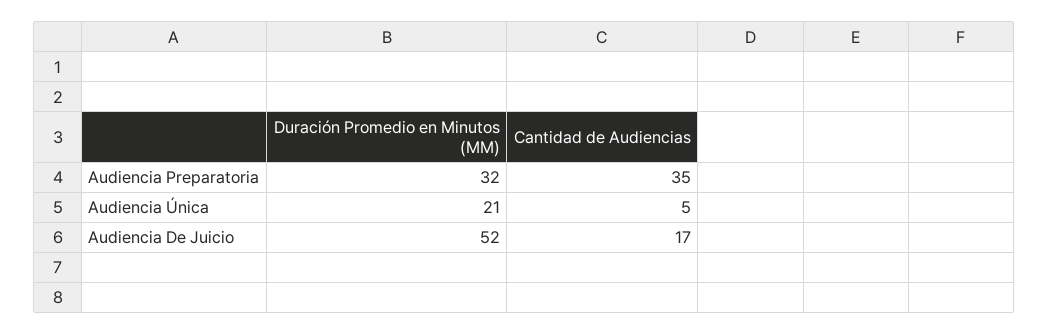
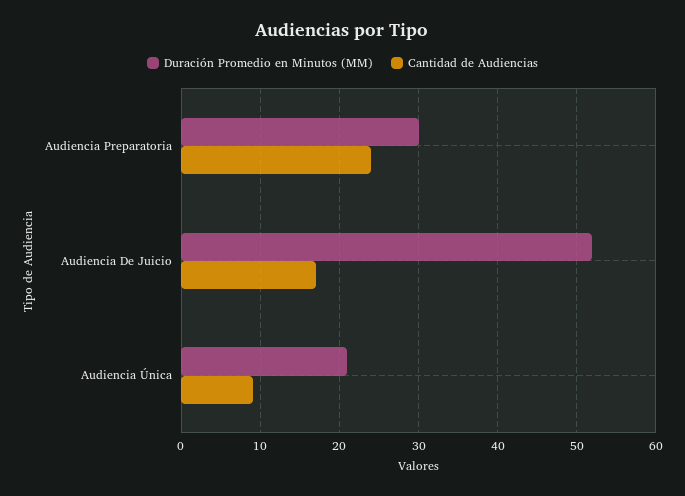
  {
    "Duración Promedio en Minutos (MM)": {
-     "Audiencia Preparatoria": 32,
+     "Audiencia Preparatoria": 30,
      "Audiencia Única": 21,
      "Audiencia De Juicio": 52
    },
    "Cantidad de Audiencias": {
-     "Audiencia Preparatoria": 35,
+     "Audiencia Preparatoria": 24,
-     "Audiencia Única": 5,
+     "Audiencia Única": 9,
      "Audiencia De Juicio": 17
    }
  }

